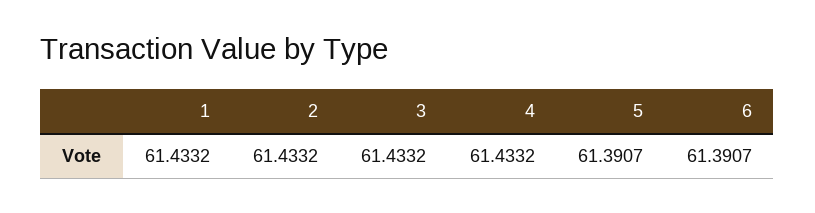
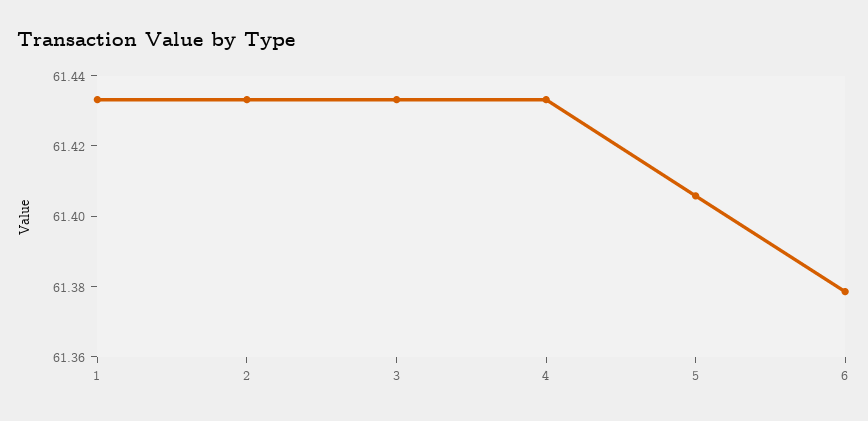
  {
    "1": 61.4332,
    "2": 61.4332,
    "3": 61.4332,
    "4": 61.4332,
-   "5": 61.3907,
+   "5": 61.405,
-   "6": 61.3907
+   "6": 61.38
  }

